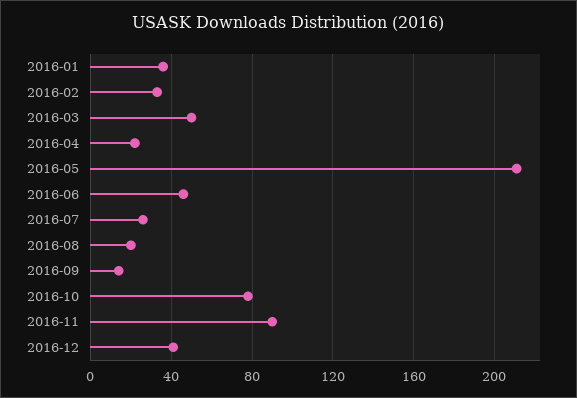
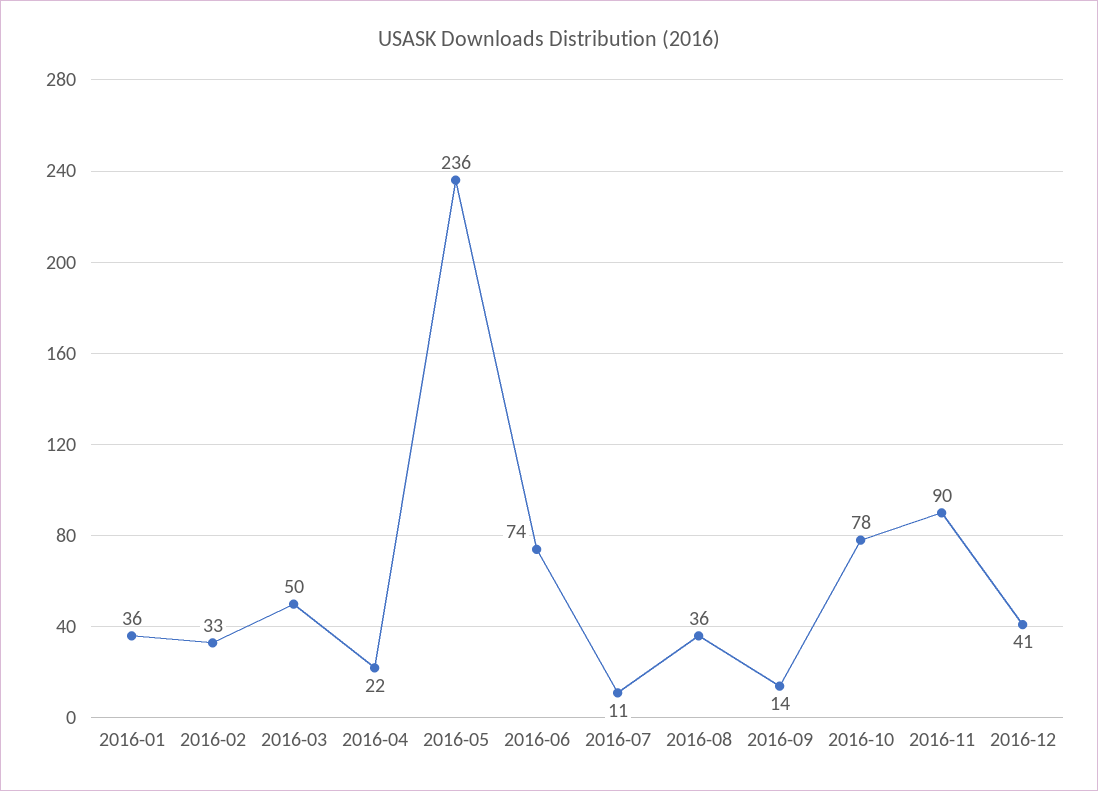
  {
    "2016-01": 36,
    "2016-02": 33,
    "2016-03": 50,
    "2016-04": 22,
-   "2016-05": 210,
+   "2016-05": 236,
-   "2016-06": 45,
+   "2016-06": 74,
-   "2016-07": 25,
+   "2016-07": 11,
-   "2016-08": 20,
+   "2016-08": 36,
    "2016-09": 14,
    "2016-10": 78,
    "2016-11": 90,
    "2016-12": 41
  }

